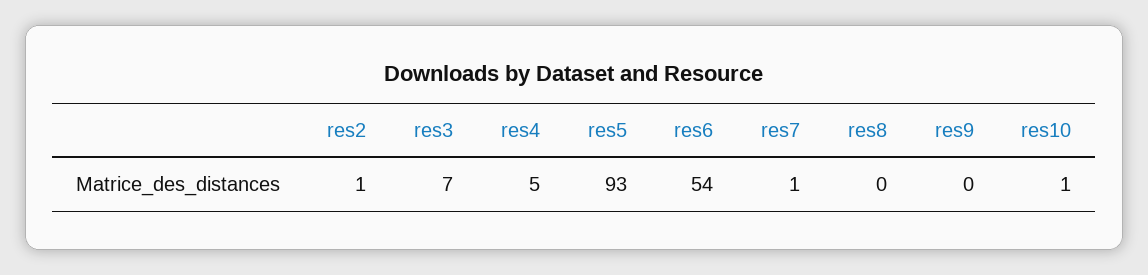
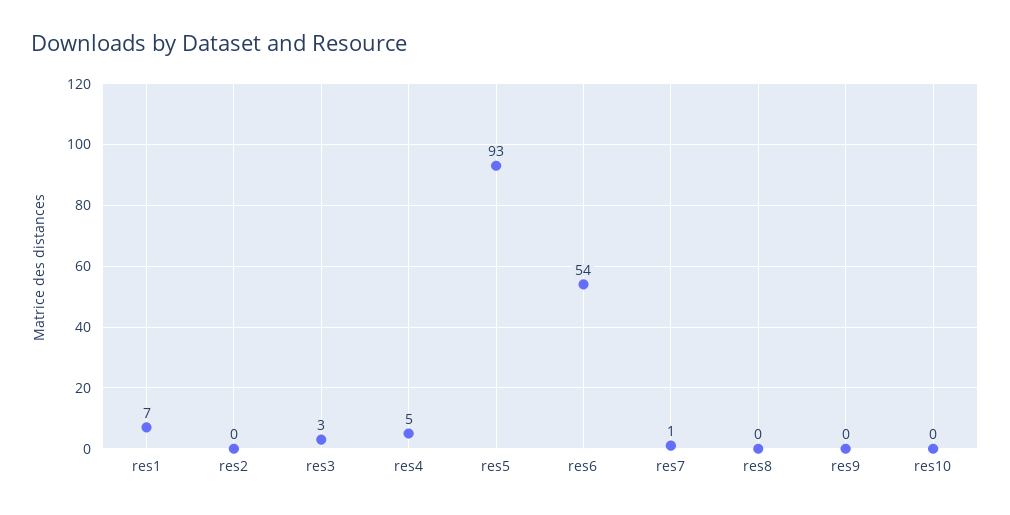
  {
-   "res2": 1,
+   "res2": 0,
-   "res3": 7,
+   "res3": 3,
    "res4": 5,
    "res5": 93,
    "res6": 54,
    "res7": 1,
    "res8": 0,
    "res9": 0,
-   "res10": 1
+   "res10": 0,
+   "res1": 7
  }

